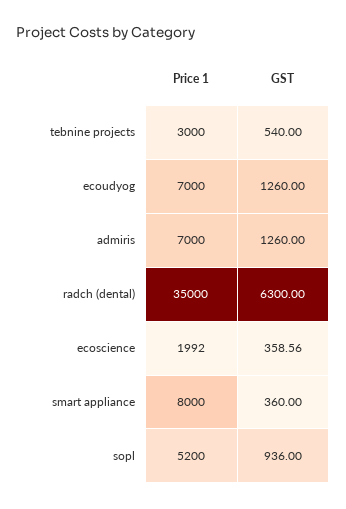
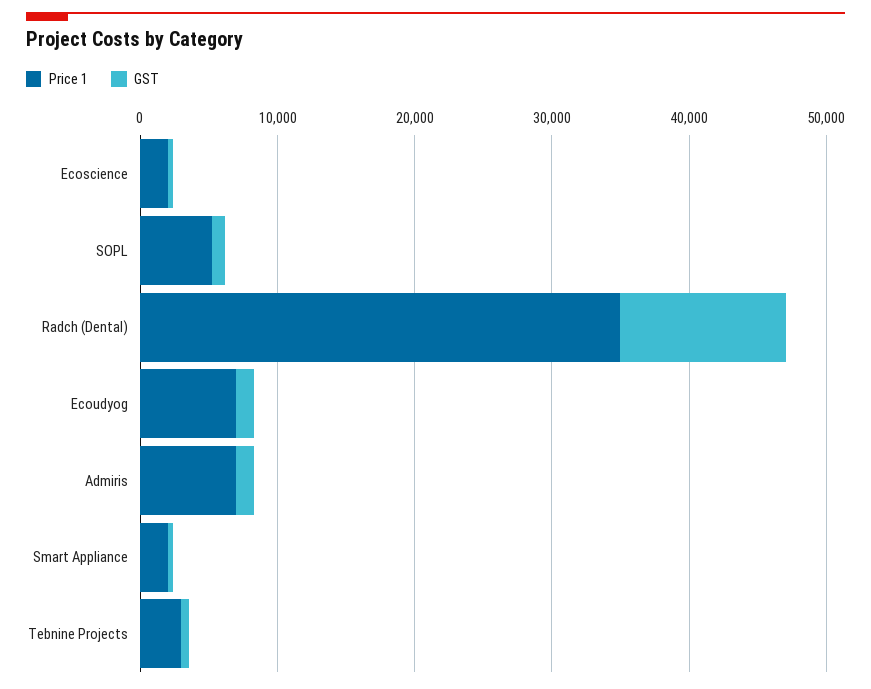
  {
    "Price 1": {
      "tebnine projects": 3000,
      "ecoudyog": 7000,
      "admiris": 7000,
      "radch (dental)": 35000,
      "ecoscience": 1992,
-     "smart appliance": 8000,
+     "smart appliance": 2000,
      "sopl": 5200
    },
    "GST": {
      "tebnine projects": 540,
      "ecoudyog": 1260,
      "admiris": 1260,
-     "radch (dental)": 6300,
+     "radch (dental)": 12000,
      "ecoscience": 358.56,
      "smart appliance": 360,
      "sopl": 936
    }
  }

